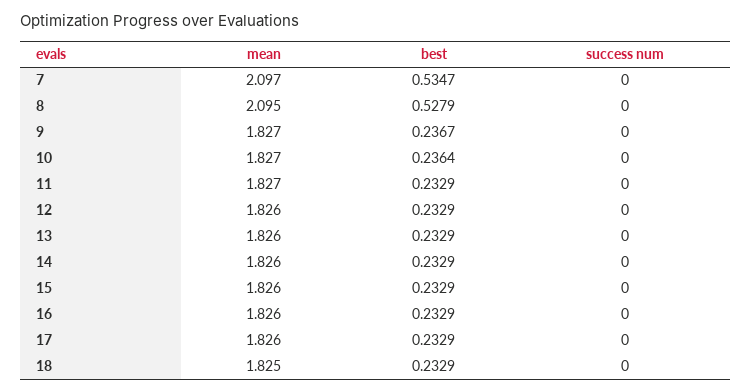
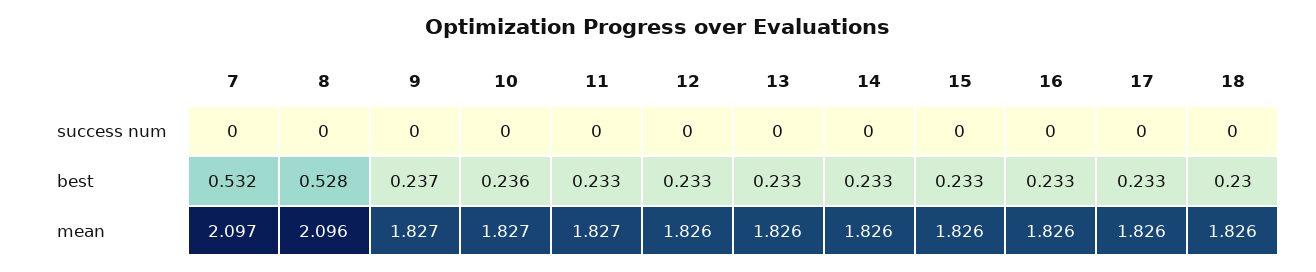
  {
    "mean": {
      "7": 2.097,
-     "8": 2.095,
+     "8": 2.096,
      "9": 1.827,
      "10": 1.827,
      "11": 1.827,
      "12": 1.826,
      "13": 1.826,
      "14": 1.826,
      "15": 1.826,
      "16": 1.826,
      "17": 1.826,
-     "18": 1.825
+     "18": 1.826
    },
    "best": {
-     "7": 0.5347,
+     "7": 0.532,
      "8": 0.5279,
      "9": 0.2367,
      "10": 0.2364,
      "11": 0.2329,
      "12": 0.2329,
      "13": 0.2329,
      "14": 0.2329,
      "15": 0.2329,
      "16": 0.2329,
      "17": 0.2329,
-     "18": 0.2329
+     "18": 0.23
    },
    "success num": {
      "7": 0,
      "8": 0,
      "9": 0,
      "10": 0,
      "11": 0,
      "12": 0,
      "13": 0,
      "14": 0,
      "15": 0,
      "16": 0,
      "17": 0,
      "18": 0
    }
  }

